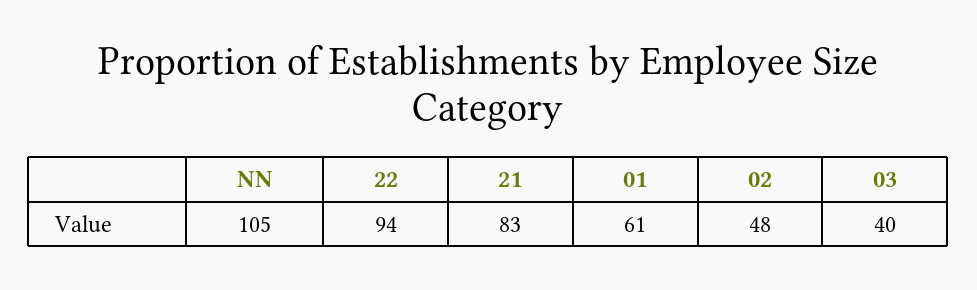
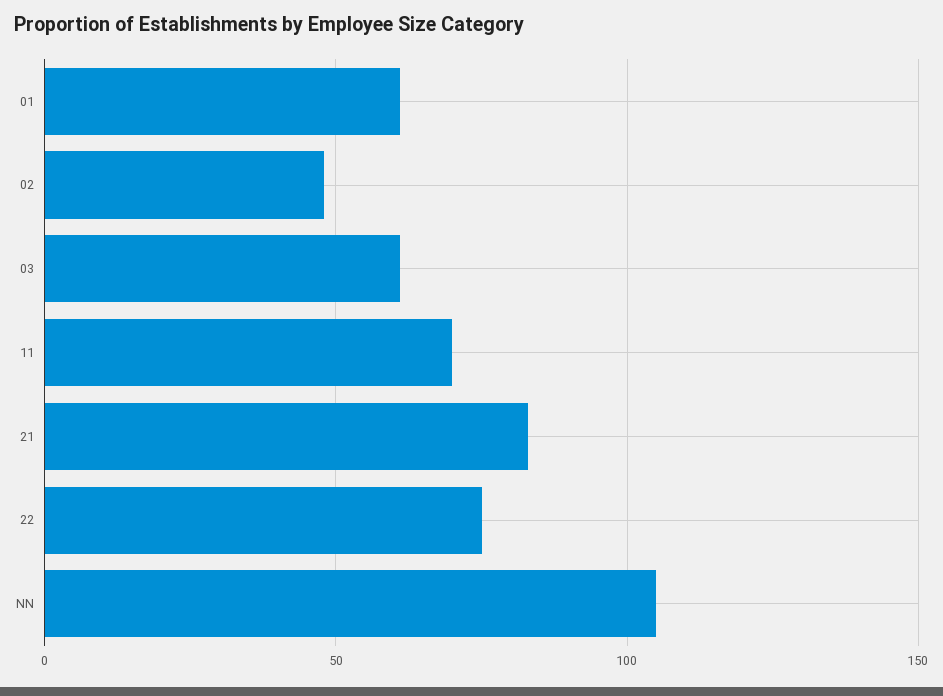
  {
    "NN": 105,
-   "22": 94,
+   "22": 75,
    "21": 83,
    "01": 61,
    "02": 48,
-   "03": 40
+   "03": 60,
+   "11": 70
  }

